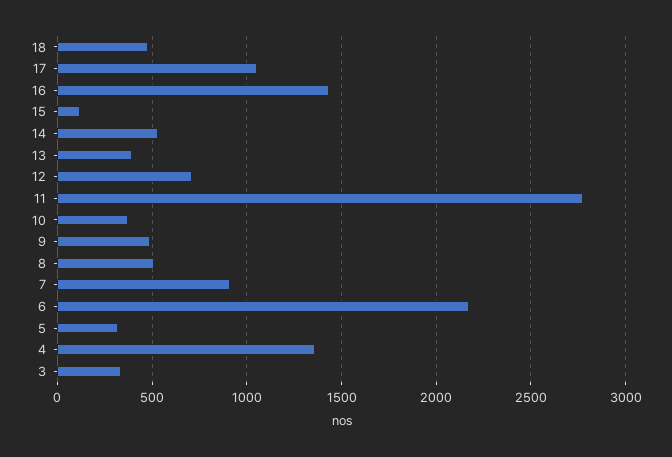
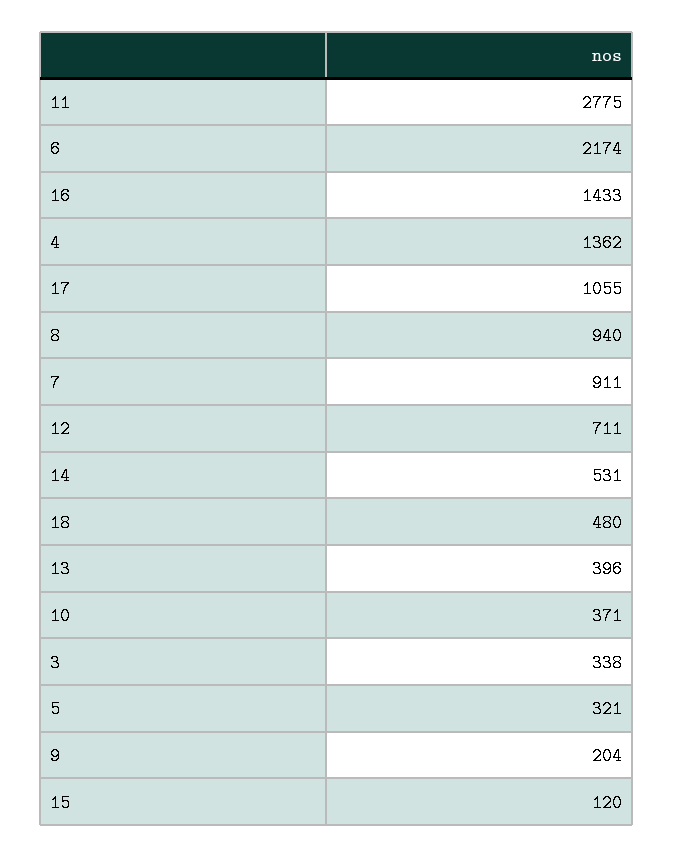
  {
    "18": 480,
    "17": 1055,
    "16": 1433,
    "15": 120,
    "14": 531,
    "13": 396,
    "12": 711,
    "11": 2775,
    "10": 371,
-   "9": 500,
+   "9": 204,
-   "8": 500,
+   "8": 940,
    "7": 911,
    "6": 2174,
    "5": 321,
    "4": 1362,
    "3": 338
  }

